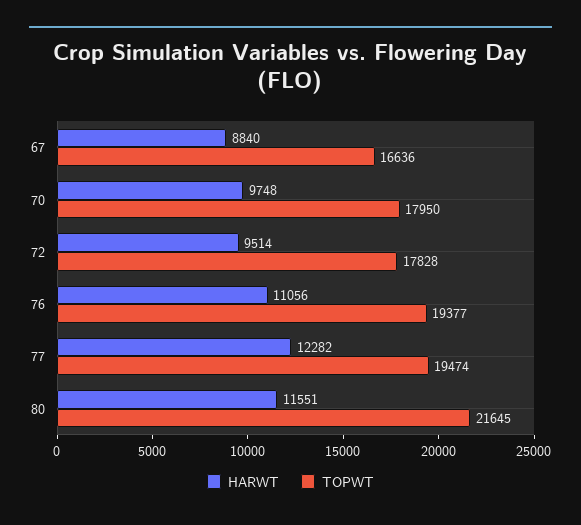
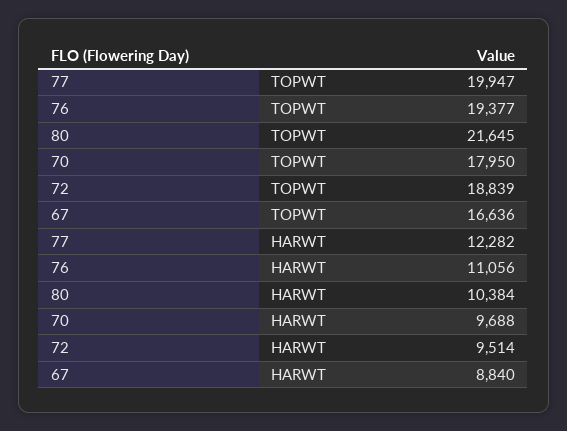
  {
    "HARWT": {
      "67": 8840,
-     "70": 9748,
+     "70": 9688,
      "72": 9514,
      "76": 11056,
      "77": 12282,
-     "80": 11551
+     "80": 10384
    },
    "TOPWT": {
      "67": 16636,
      "70": 17950,
-     "72": 17828,
+     "72": 18839,
      "76": 19377,
-     "77": 19474,
+     "77": 19947,
      "80": 21645
    }
  }

